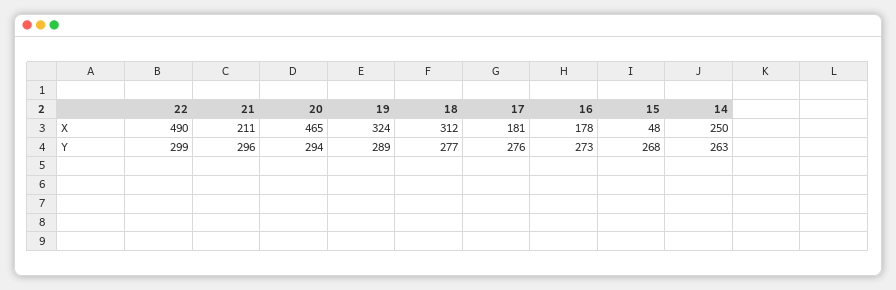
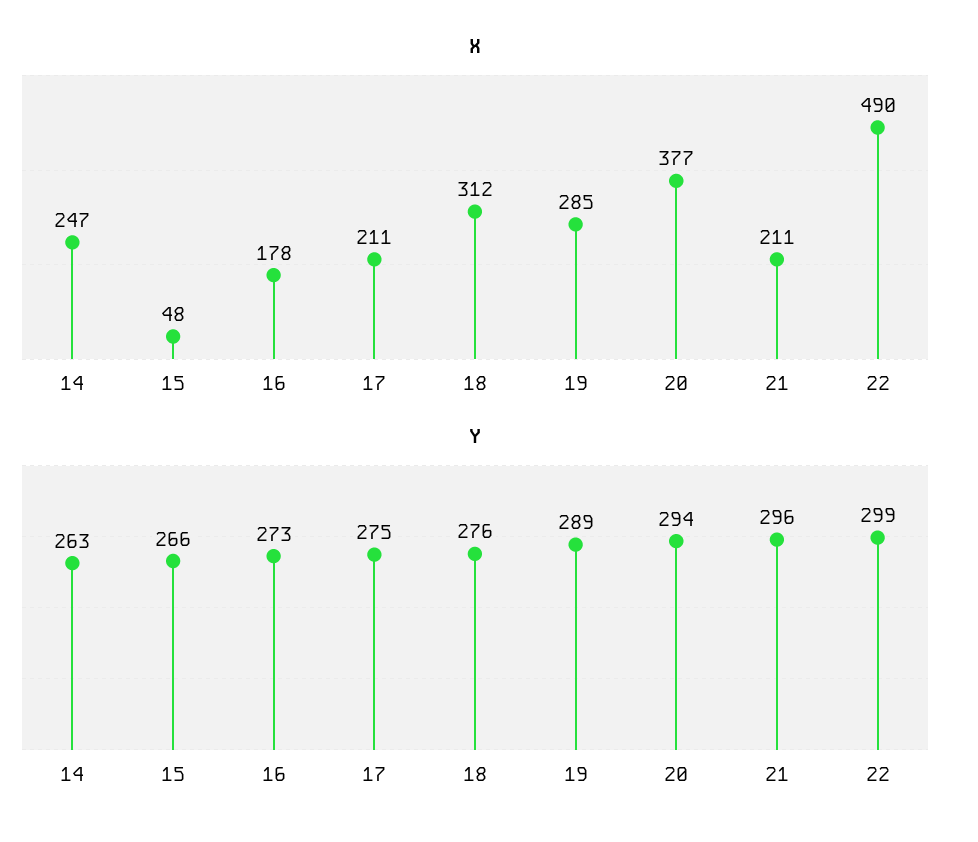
  {
    "X": {
      "22": 490,
      "21": 211,
-     "20": 465,
+     "20": 377,
-     "19": 324,
+     "19": 285,
      "18": 312,
-     "17": 181,
+     "17": 211,
      "16": 178,
      "15": 48,
-     "14": 250
+     "14": 247
    },
    "Y": {
      "22": 299,
      "21": 296,
      "20": 294,
      "19": 289,
-     "18": 277,
+     "18": 276,
-     "17": 276,
+     "17": 275,
      "16": 273,
-     "15": 268,
+     "15": 266,
      "14": 263
    }
  }

